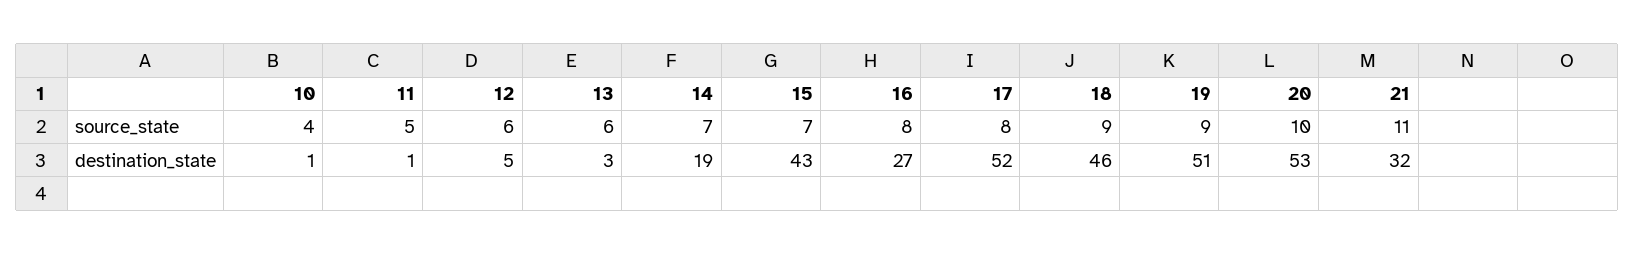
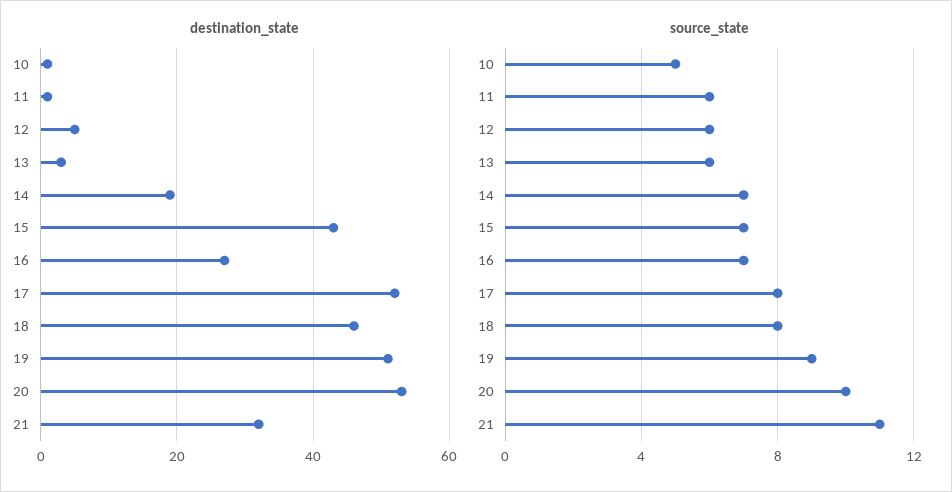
  {
    "source_state": {
-     "10": 4,
+     "10": 5,
-     "11": 5,
+     "11": 6,
      "12": 6,
      "13": 6,
      "14": 7,
      "15": 7,
-     "16": 8,
+     "16": 7,
      "17": 8,
-     "18": 9,
+     "18": 8,
      "19": 9,
      "20": 10,
      "21": 11
    },
    "destination_state": {
      "10": 1,
      "11": 1,
      "12": 5,
      "13": 3,
      "14": 19,
      "15": 43,
      "16": 27,
      "17": 52,
      "18": 46,
      "19": 51,
      "20": 53,
      "21": 32
    }
  }

